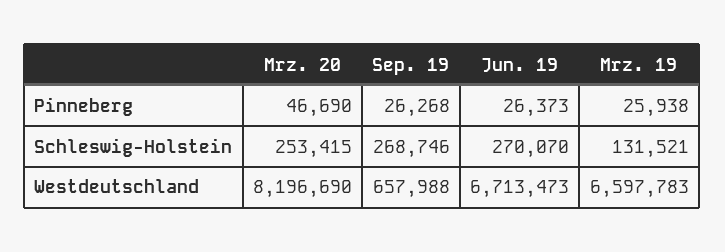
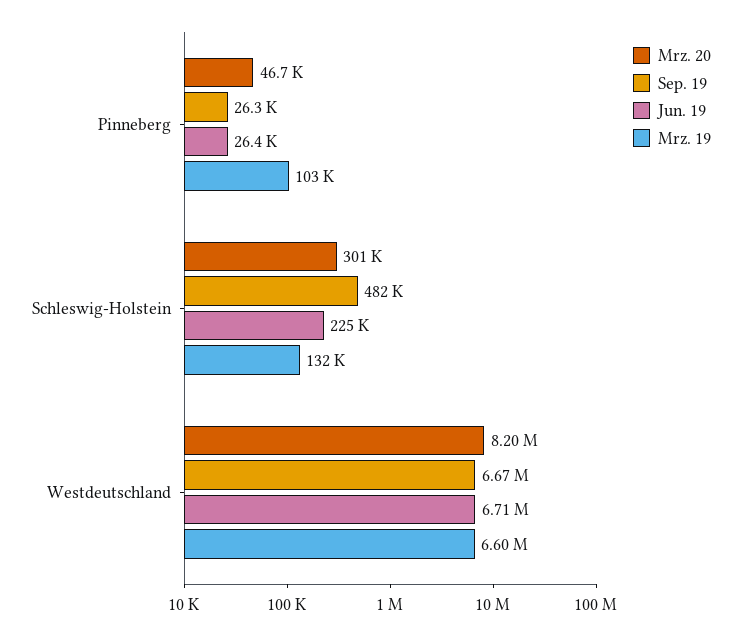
  {
    "Mrz. 20": {
      "Pinneberg": 46690,
-     "Schleswig-Holstein": 253415,
+     "Schleswig-Holstein": 301000,
      "Westdeutschland": 8196690
    },
    "Sep. 19": {
      "Pinneberg": 26268,
-     "Schleswig-Holstein": 268746,
+     "Schleswig-Holstein": 482000,
-     "Westdeutschland": 657988
+     "Westdeutschland": 6670000
    },
    "Jun. 19": {
      "Pinneberg": 26373,
-     "Schleswig-Holstein": 270070,
+     "Schleswig-Holstein": 225000,
      "Westdeutschland": 6713473
    },
    "Mrz. 19": {
-     "Pinneberg": 25938,
+     "Pinneberg": 103000,
      "Schleswig-Holstein": 131521,
      "Westdeutschland": 6597783
    }
  }

